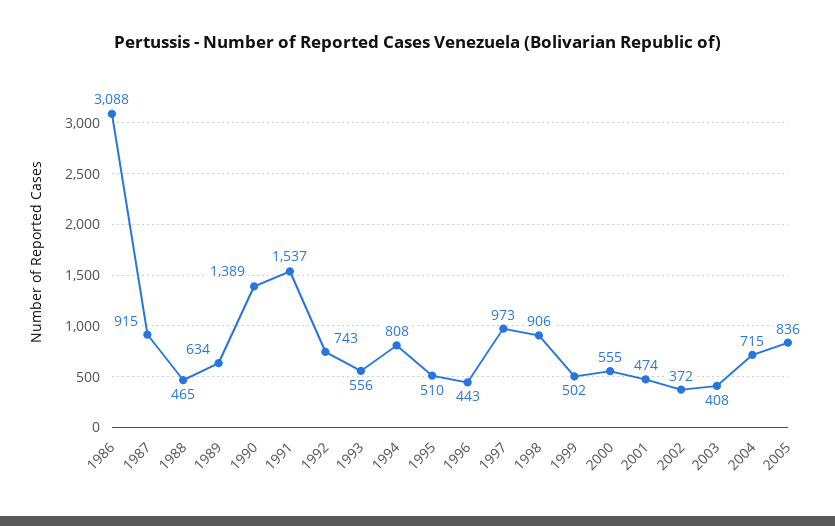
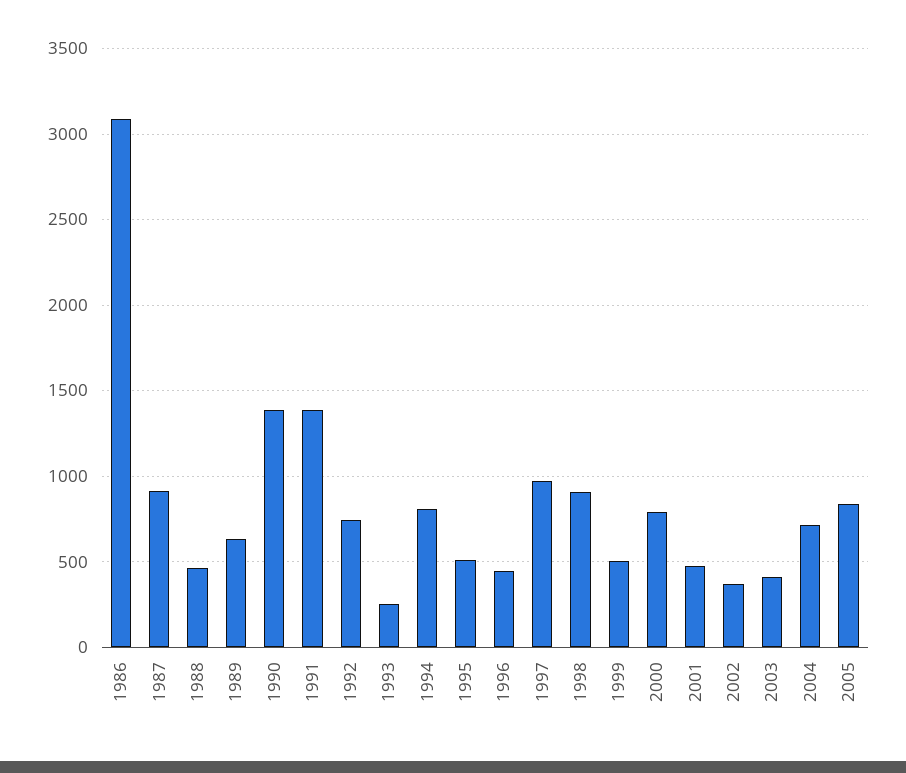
  {
    "1986": 3088,
    "1987": 915,
    "1988": 465,
    "1989": 634,
    "1990": 1389,
-   "1991": 1537,
+   "1991": 1400,
    "1992": 743,
-   "1993": 556,
+   "1993": 250,
    "1994": 808,
    "1995": 510,
    "1996": 443,
    "1997": 973,
    "1998": 906,
    "1999": 502,
-   "2000": 555,
+   "2000": 800,
    "2001": 474,
    "2002": 372,
    "2003": 408,
    "2004": 715,
    "2005": 836
  }

